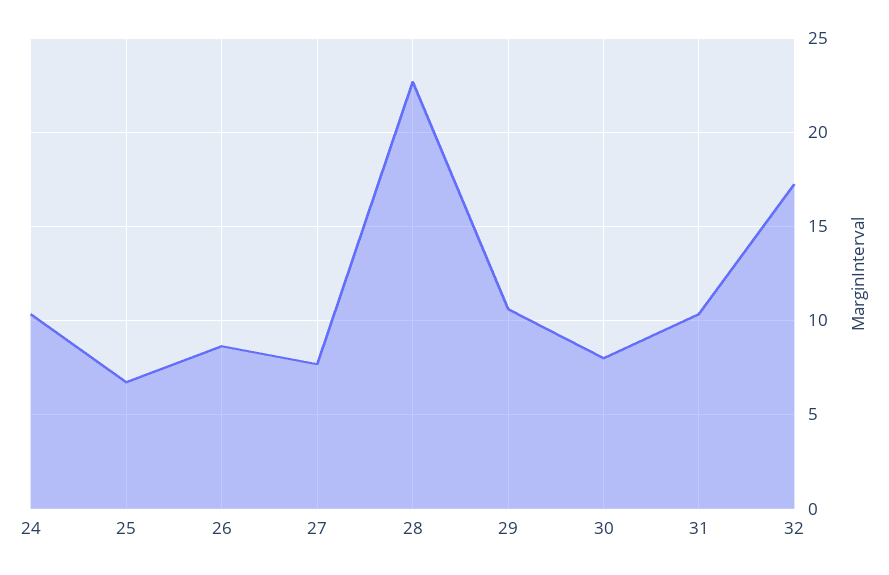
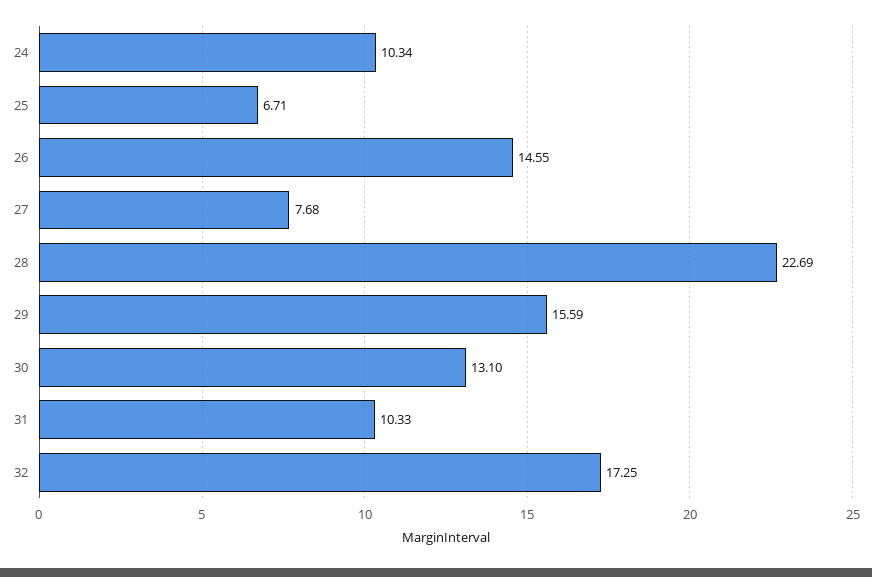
  {
    "24": 10.34,
    "25": 6.71,
-   "26": 8.5,
+   "26": 14.55,
    "27": 7.68,
    "28": 22.69,
-   "29": 10.5,
+   "29": 15.59,
-   "30": 8,
+   "30": 13.1,
    "31": 10.33,
    "32": 17.25
  }

